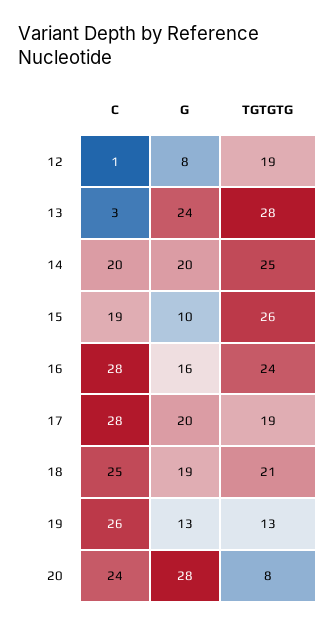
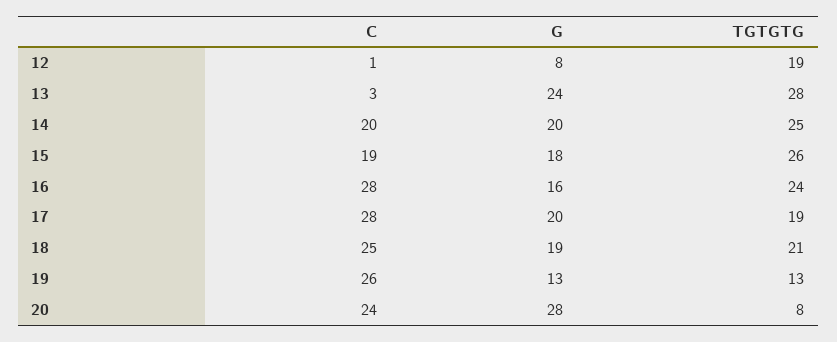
  {
    "C": {
      "12": 1,
      "13": 3,
      "14": 20,
      "15": 19,
      "16": 28,
      "17": 28,
      "18": 25,
      "19": 26,
      "20": 24
    },
    "G": {
      "12": 8,
      "13": 24,
      "14": 20,
-     "15": 10,
+     "15": 18,
      "16": 16,
      "17": 20,
      "18": 19,
      "19": 13,
      "20": 28
    },
    "TGTGTG": {
      "12": 19,
      "13": 28,
      "14": 25,
      "15": 26,
      "16": 24,
      "17": 19,
      "18": 21,
      "19": 13,
      "20": 8
    }
  }

